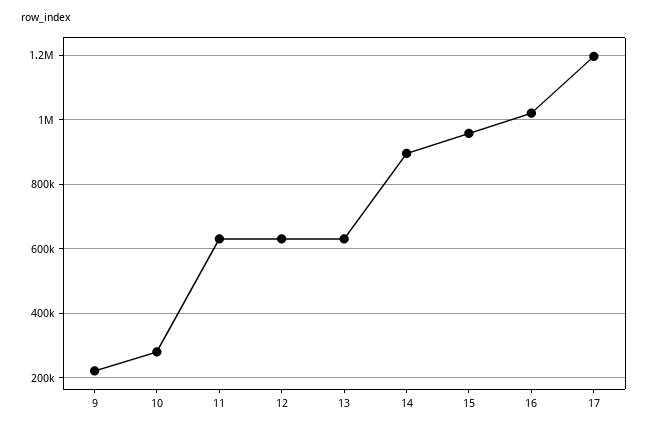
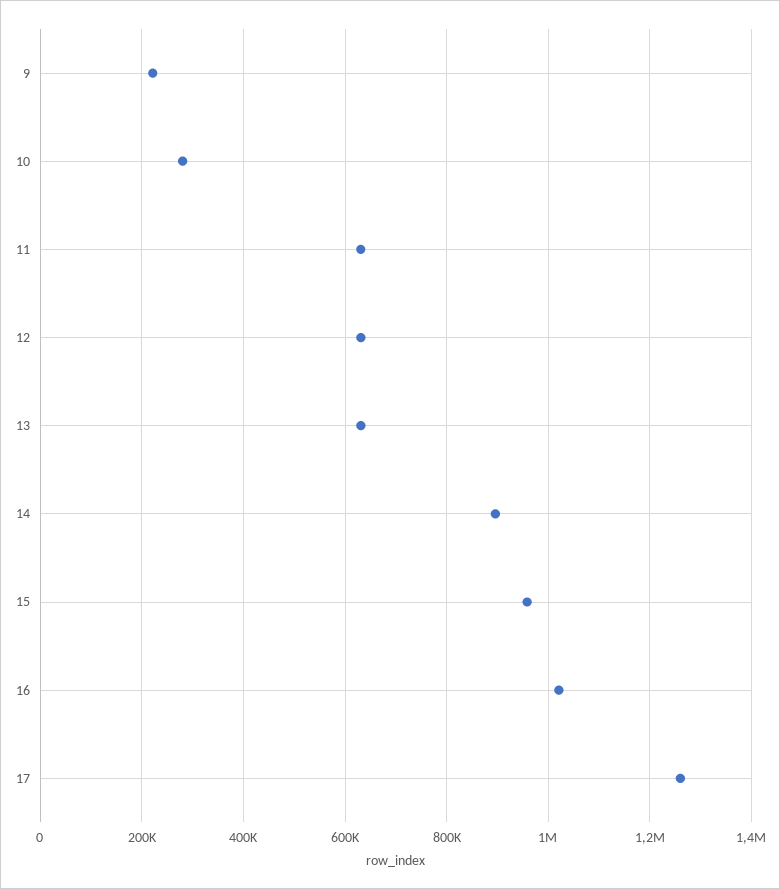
  {
    "9": 220000,
    "10": 280000,
    "11": 640000,
    "12": 640000,
    "13": 640000,
    "14": 900000,
    "15": 960000,
    "16": 1020000,
-   "17": 1200000
+   "17": 1260000
  }

